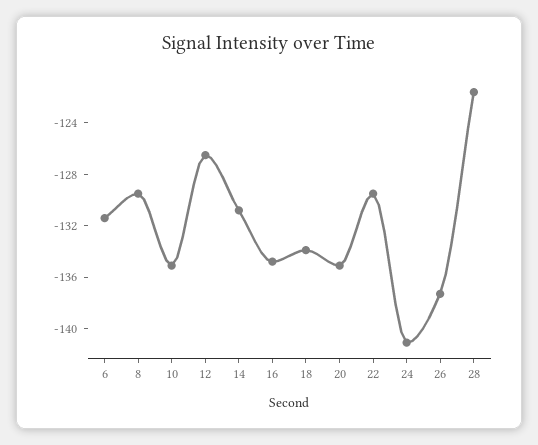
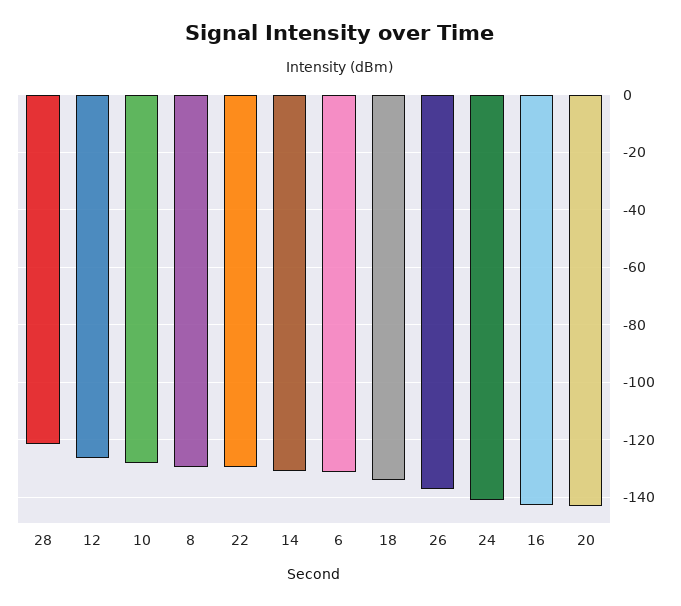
  {
    "6": -131,
    "8": -130,
-   "10": -135,
+   "10": -127.5,
    "12": -127,
    "14": -131,
-   "16": -135,
+   "16": -142.5,
    "18": -134,
-   "20": -135,
+   "20": -142.5,
    "22": -130,
    "24": -141,
    "26": -137,
    "28": -122
  }

